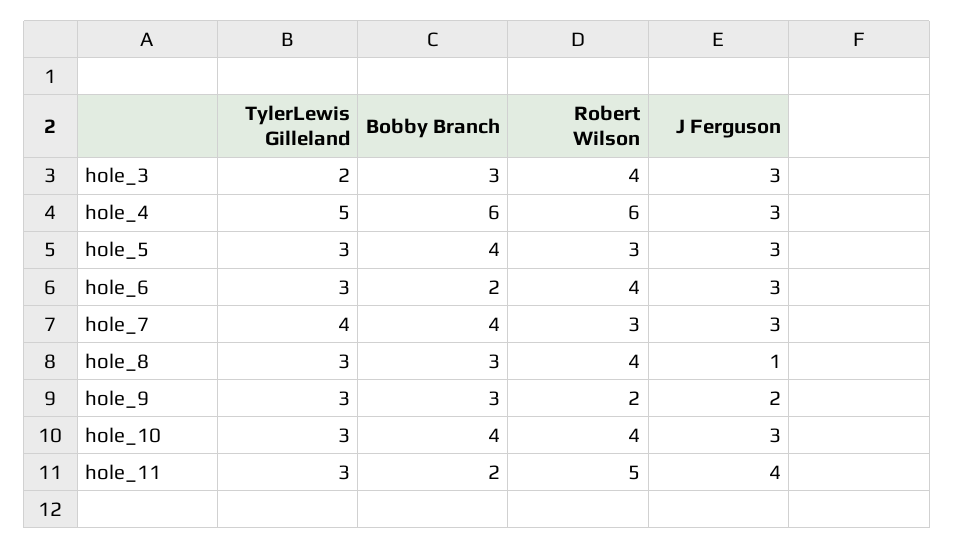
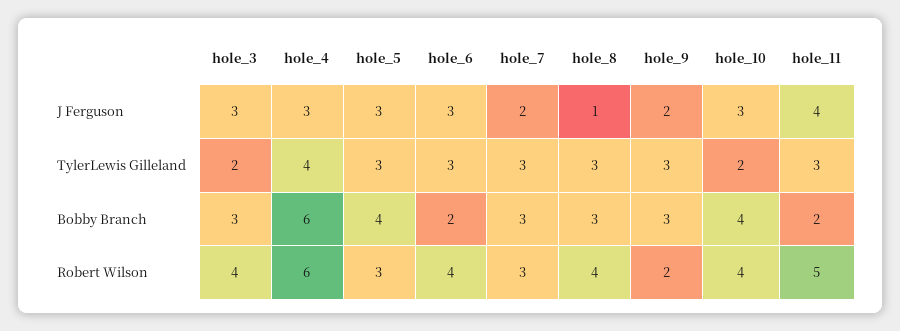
  {
    "TylerLewis Gilleland": {
      "hole_3": 2,
-     "hole_4": 5,
+     "hole_4": 4,
      "hole_5": 3,
      "hole_6": 3,
-     "hole_7": 4,
+     "hole_7": 3,
      "hole_8": 3,
      "hole_9": 3,
-     "hole_10": 3,
+     "hole_10": 2,
      "hole_11": 3
    },
    "Bobby Branch": {
      "hole_3": 3,
      "hole_4": 6,
      "hole_5": 4,
      "hole_6": 2,
-     "hole_7": 4,
+     "hole_7": 3,
      "hole_8": 3,
      "hole_9": 3,
      "hole_10": 4,
      "hole_11": 2
    },
    "Robert Wilson": {
      "hole_3": 4,
      "hole_4": 6,
      "hole_5": 3,
      "hole_6": 4,
      "hole_7": 3,
      "hole_8": 4,
      "hole_9": 2,
      "hole_10": 4,
      "hole_11": 5
    },
    "J Ferguson": {
      "hole_3": 3,
      "hole_4": 3,
      "hole_5": 3,
      "hole_6": 3,
-     "hole_7": 3,
+     "hole_7": 2,
      "hole_8": 1,
      "hole_9": 2,
      "hole_10": 3,
      "hole_11": 4
    }
  }

